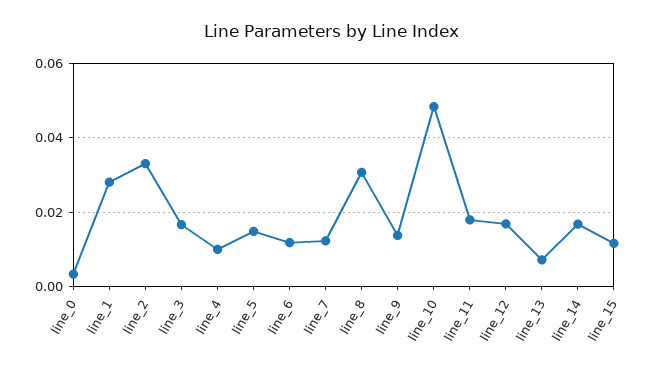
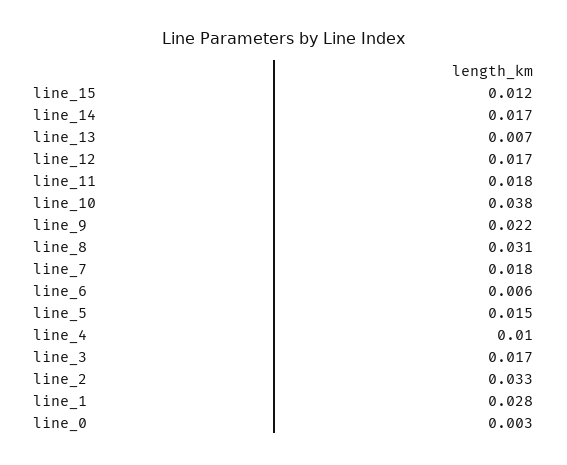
  {
    "line_0": 0.003,
    "line_1": 0.028,
    "line_2": 0.033,
    "line_3": 0.017,
    "line_4": 0.01,
    "line_5": 0.015,
-   "line_6": 0.012,
+   "line_6": 0.006,
-   "line_7": 0.012,
+   "line_7": 0.018,
    "line_8": 0.031,
-   "line_9": 0.014,
+   "line_9": 0.022,
-   "line_10": 0.048,
+   "line_10": 0.038,
    "line_11": 0.018,
    "line_12": 0.017,
    "line_13": 0.007,
    "line_14": 0.017,
    "line_15": 0.012
  }

